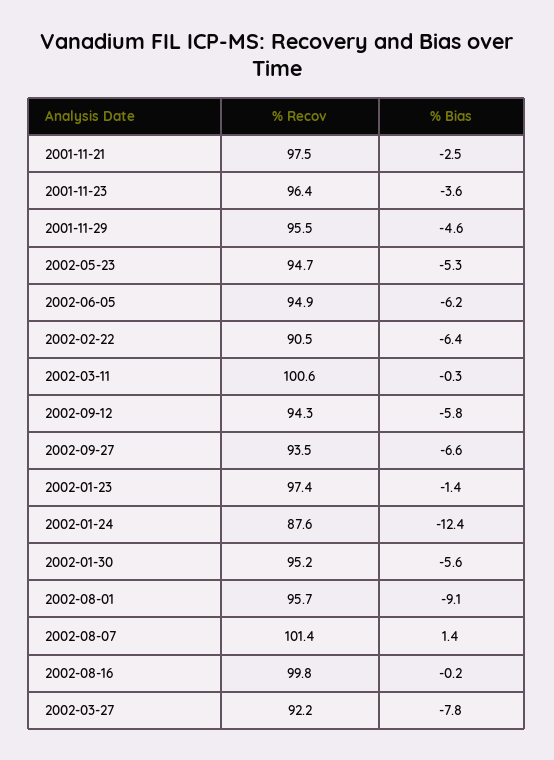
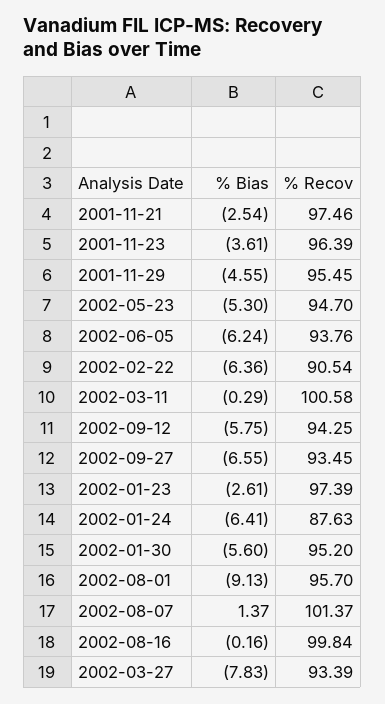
  {
    "% Recov": {
      "2001-11-21": 97.46,
      "2001-11-23": 96.39,
      "2001-11-29": 95.45,
      "2002-05-23": 94.7,
-     "2002-06-05": 94.9,
+     "2002-06-05": 93.76,
      "2002-02-22": 90.54,
      "2002-03-11": 100.58,
      "2002-09-12": 94.25,
      "2002-09-27": 93.45,
      "2002-01-23": 97.39,
      "2002-01-24": 87.63,
      "2002-01-30": 95.2,
      "2002-08-01": 95.7,
      "2002-08-07": 101.37,
      "2002-08-16": 99.84,
-     "2002-03-27": 92.2
+     "2002-03-27": 93.39
    },
    "% Bias": {
      "2001-11-21": -2.54,
      "2001-11-23": -3.61,
      "2001-11-29": -4.55,
      "2002-05-23": -5.3,
      "2002-06-05": -6.24,
      "2002-02-22": -6.36,
      "2002-03-11": -0.29,
      "2002-09-12": -5.75,
      "2002-09-27": -6.55,
-     "2002-01-23": -1.4,
+     "2002-01-23": -2.61,
-     "2002-01-24": -12.4,
+     "2002-01-24": -6.41,
      "2002-01-30": -5.6,
      "2002-08-01": -9.13,
      "2002-08-07": 1.37,
      "2002-08-16": -0.16,
      "2002-03-27": -7.83
    }
  }

